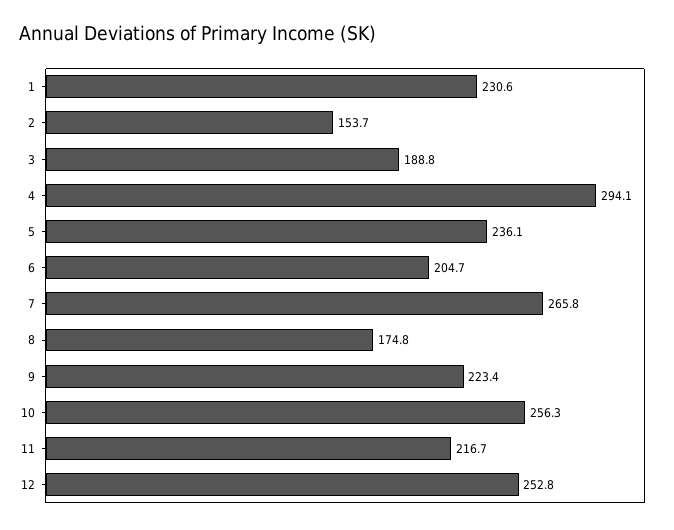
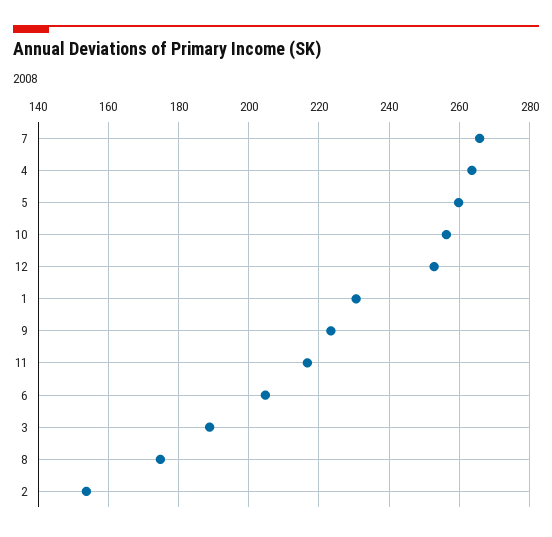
  {
    "1": 230.6,
    "2": 153.7,
    "3": 188.8,
-   "4": 294.1,
+   "4": 264,
-   "5": 236.1,
+   "5": 260,
    "6": 204.7,
    "7": 265.8,
    "8": 174.8,
    "9": 223.4,
    "10": 256.3,
    "11": 216.7,
    "12": 252.8
  }

